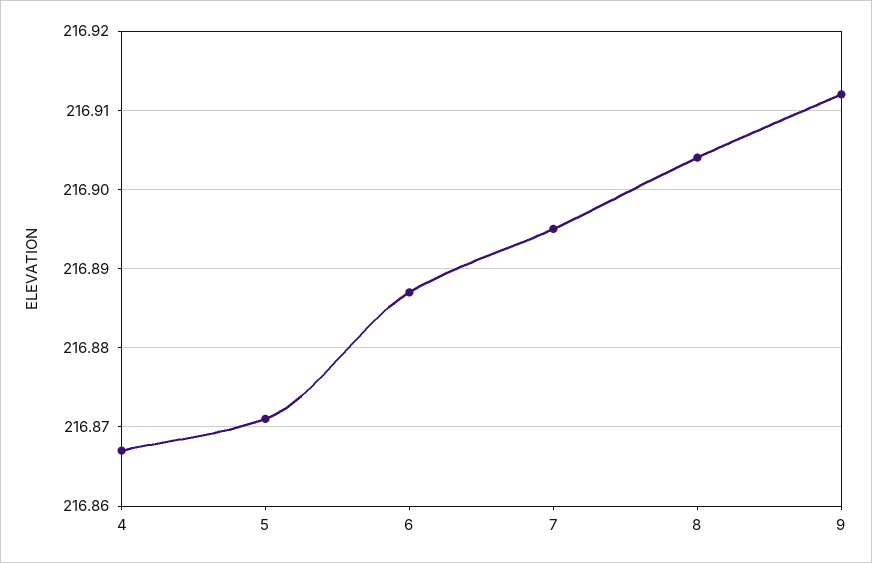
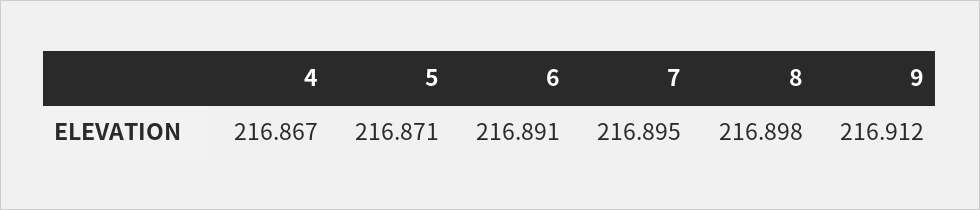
  {
    "4": 216.867,
    "5": 216.871,
-   "6": 216.887,
+   "6": 216.891,
    "7": 216.895,
-   "8": 216.904,
+   "8": 216.898,
    "9": 216.912
  }

